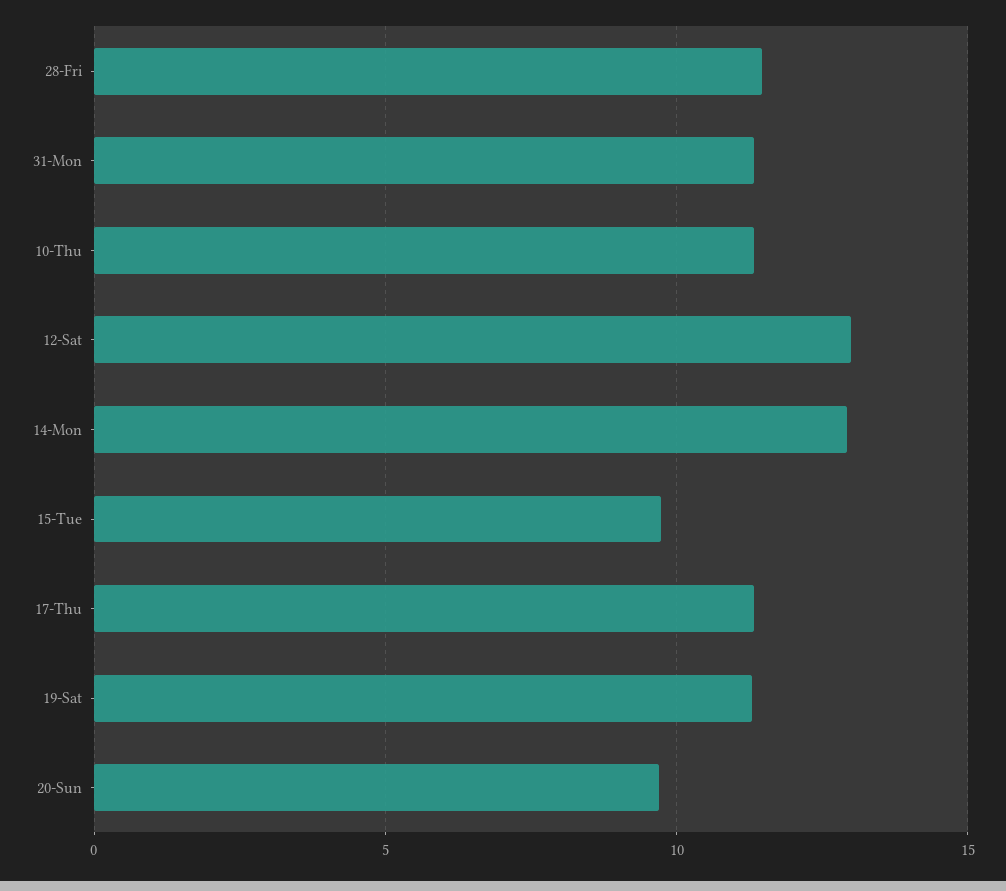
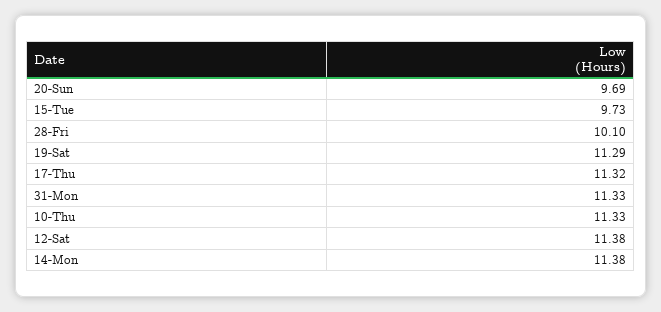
  {
-   "28-Fri": 11.5,
+   "28-Fri": 10.1,
    "31-Mon": 11.33,
    "10-Thu": 11.33,
-   "12-Sat": 13,
+   "12-Sat": 11.38,
-   "14-Mon": 13,
+   "14-Mon": 11.38,
    "15-Tue": 9.73,
    "17-Thu": 11.32,
    "19-Sat": 11.29,
    "20-Sun": 9.69
  }

